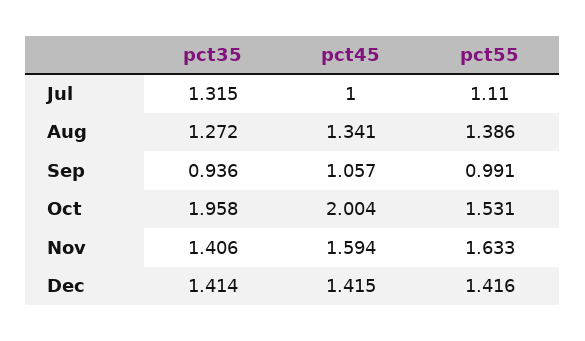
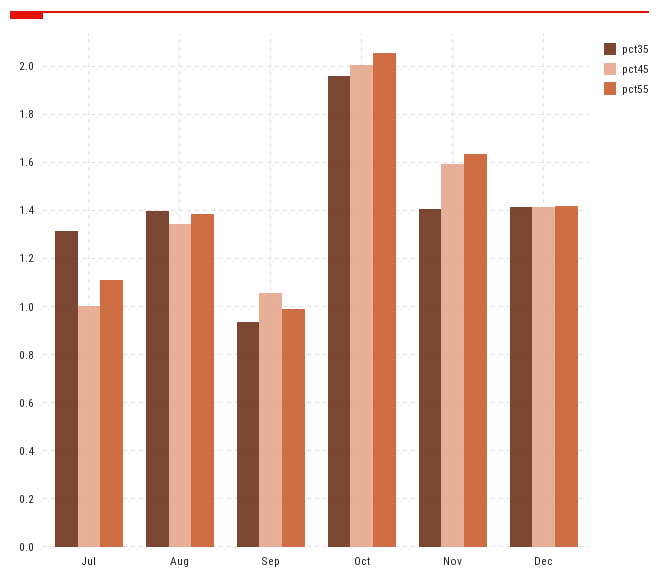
  {
    "pct35": {
      "Jul": 1.315,
-     "Aug": 1.272,
+     "Aug": 1.4,
      "Sep": 0.936,
      "Oct": 1.958,
      "Nov": 1.406,
      "Dec": 1.414
    },
    "pct45": {
      "Jul": 1,
      "Aug": 1.341,
      "Sep": 1.057,
      "Oct": 2.004,
      "Nov": 1.594,
      "Dec": 1.415
    },
    "pct55": {
      "Jul": 1.11,
      "Aug": 1.386,
      "Sep": 0.991,
-     "Oct": 1.531,
+     "Oct": 2.05,
      "Nov": 1.633,
      "Dec": 1.416
    }
  }

